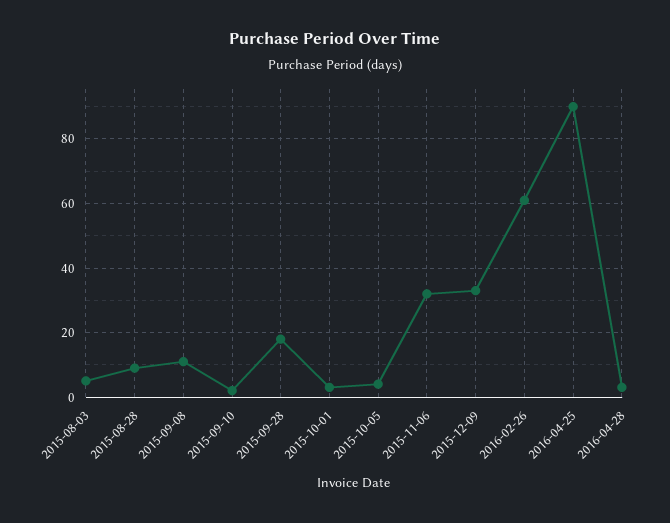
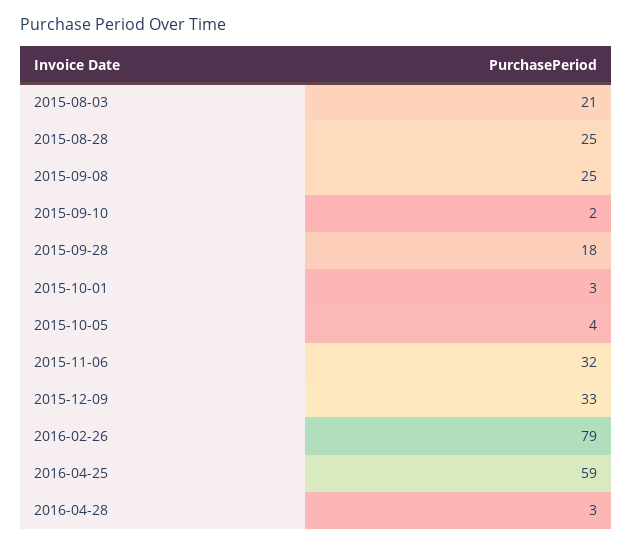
  {
-   "2015-08-03": 5,
+   "2015-08-03": 21,
-   "2015-08-28": 10,
+   "2015-08-28": 25,
-   "2015-09-08": 10,
+   "2015-09-08": 25,
    "2015-09-10": 2,
    "2015-09-28": 18,
    "2015-10-01": 3,
    "2015-10-05": 4,
    "2015-11-06": 32,
    "2015-12-09": 33,
-   "2016-02-26": 60,
+   "2016-02-26": 79,
-   "2016-04-25": 90,
+   "2016-04-25": 59,
    "2016-04-28": 3
  }

